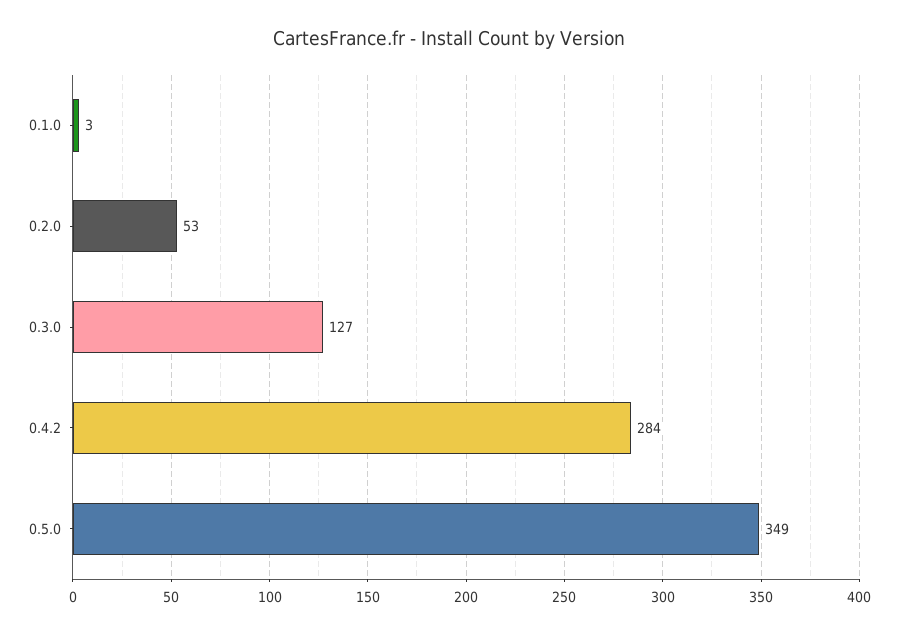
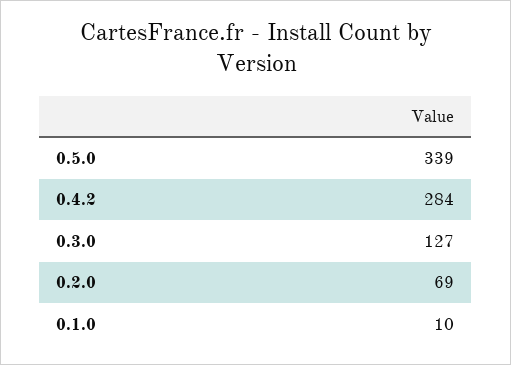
  {
-   "0.1.0": 3,
+   "0.1.0": 10,
-   "0.2.0": 53,
+   "0.2.0": 69,
    "0.3.0": 127,
    "0.4.2": 284,
-   "0.5.0": 349
+   "0.5.0": 339
  }

